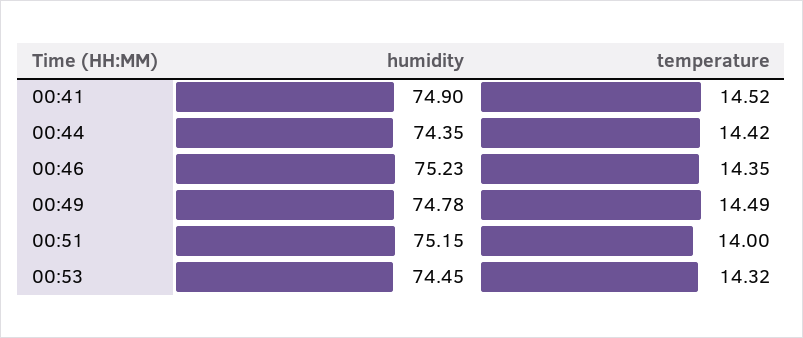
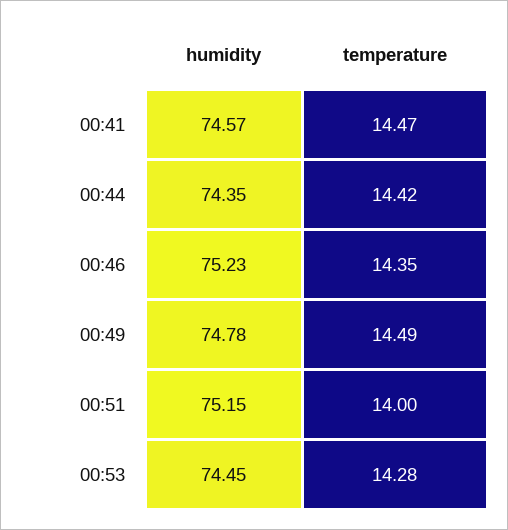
  {
    "humidity": {
-     "00:41": 74.9,
+     "00:41": 74.57,
      "00:44": 74.35,
      "00:46": 75.23,
      "00:49": 74.78,
      "00:51": 75.15,
      "00:53": 74.45
    },
    "temperature": {
-     "00:41": 14.52,
+     "00:41": 14.47,
      "00:44": 14.42,
      "00:46": 14.35,
      "00:49": 14.49,
      "00:51": 14,
-     "00:53": 14.32
+     "00:53": 14.28
    }
  }

